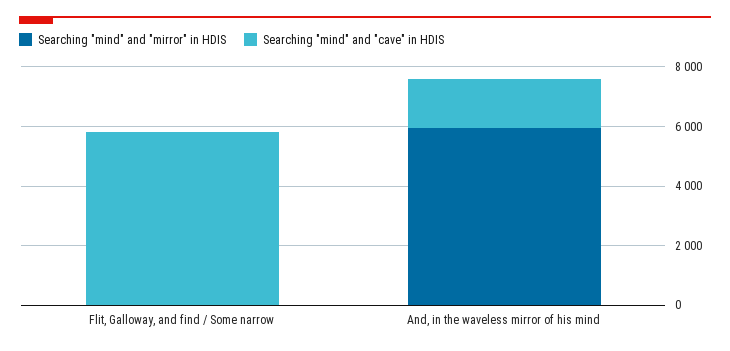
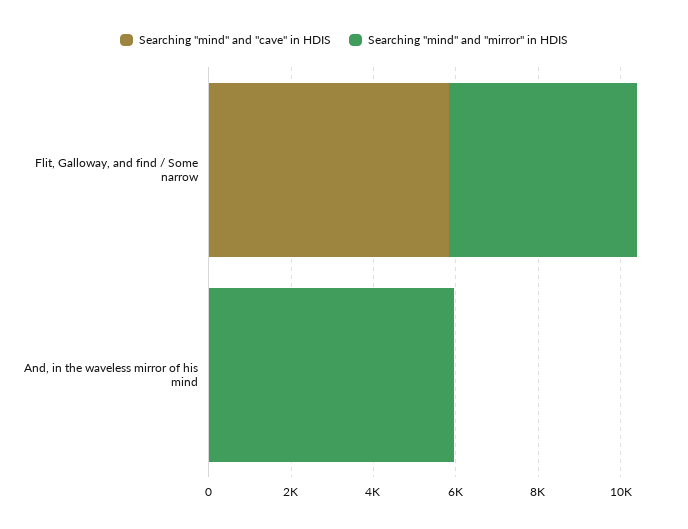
  {
    "Searching \"mind\" and \"mirror\" in HDIS": {
-     "Flit, Galloway, and find / Some narrow": 0,
+     "Flit, Galloway, and find / Some narrow": 4500,
      "And, in the waveless mirror of his mind": 6000
    },
    "Searching \"mind\" and \"cave\" in HDIS": {
      "Flit, Galloway, and find / Some narrow": 6000,
-     "And, in the waveless mirror of his mind": 1500
+     "And, in the waveless mirror of his mind": 0
    }
  }

